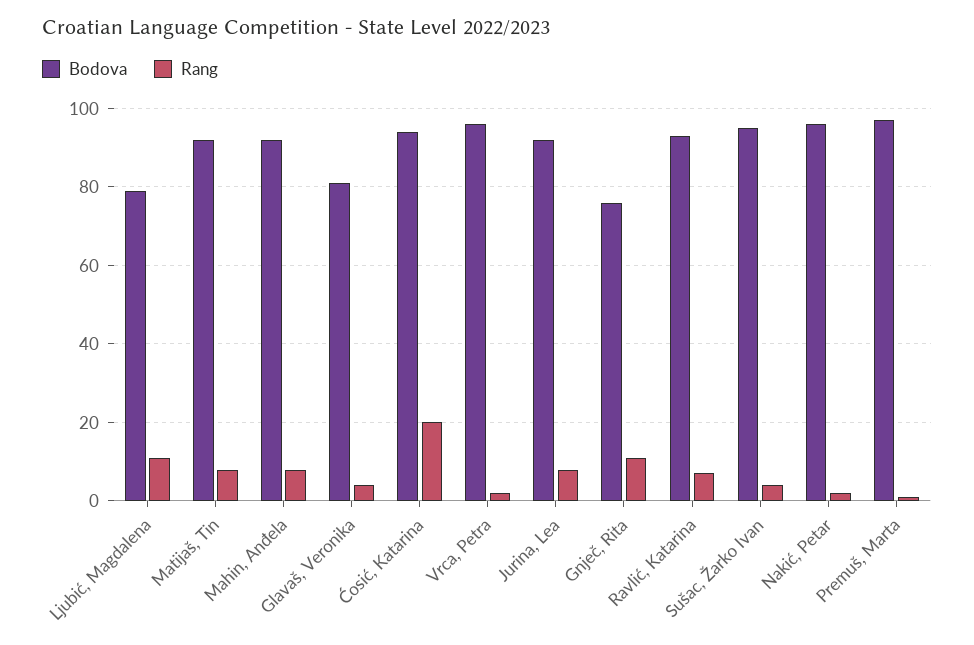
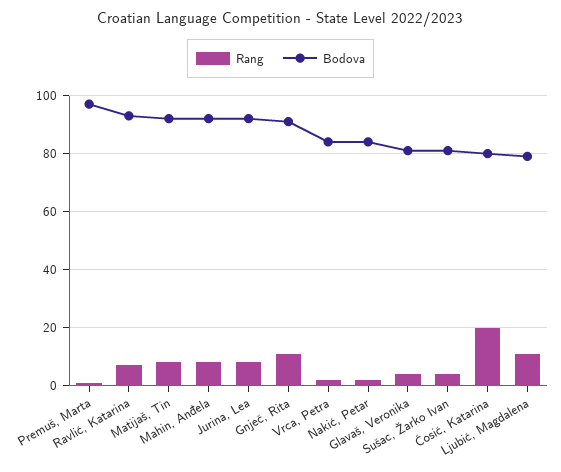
  {
    "Bodova": {
      "Ljubić, Magdalena": 80,
      "Matijaš, Tin": 90,
      "Mahin, Anđela": 90,
      "Glavaš, Veronika": 80,
-     "Ćosić, Katarina": 95,
+     "Ćosić, Katarina": 80,
-     "Vrca, Petra": 95,
+     "Vrca, Petra": 85,
      "Jurina, Lea": 90,
-     "Gnječ, Rita": 75,
+     "Gnječ, Rita": 90,
      "Ravlić, Katarina": 95,
-     "Sušac, Žarko Ivan": 95,
+     "Sušac, Žarko Ivan": 80,
-     "Nakić, Petar": 95,
+     "Nakić, Petar": 85,
      "Premuš, Marta": 95
    },
    "Rang": {
      "Ljubić, Magdalena": 10,
      "Matijaš, Tin": 10,
      "Mahin, Anđela": 10,
      "Glavaš, Veronika": 5,
      "Ćosić, Katarina": 20,
      "Vrca, Petra": 0,
      "Jurina, Lea": 10,
      "Gnječ, Rita": 10,
      "Ravlić, Katarina": 5,
      "Sušac, Žarko Ivan": 5,
      "Nakić, Petar": 0,
      "Premuš, Marta": 0
    }
  }

